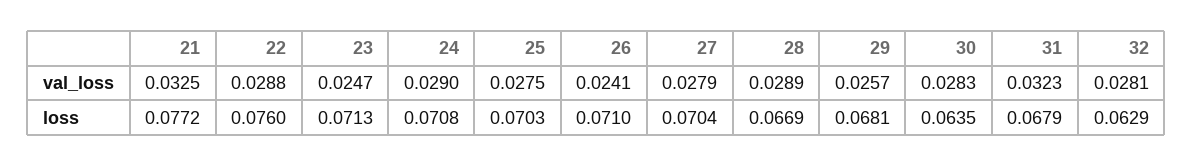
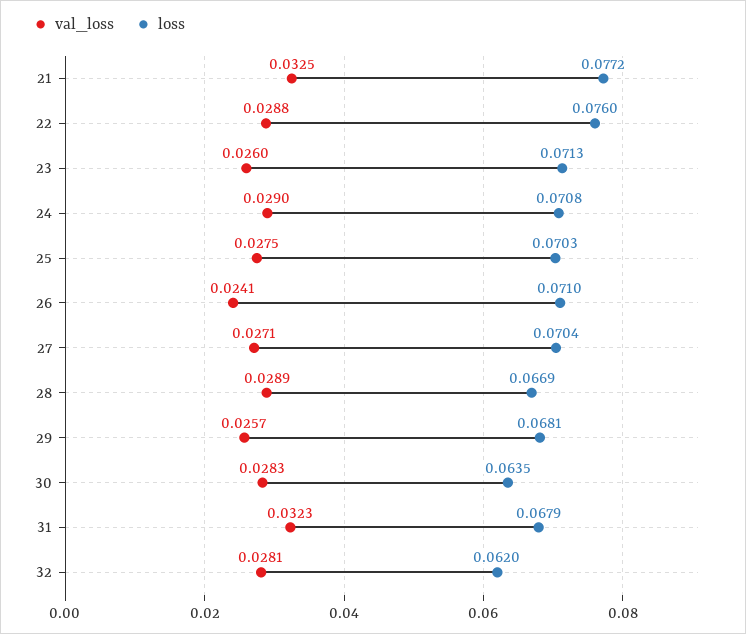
  {
    "val_loss": {
      "21": 0.0325,
      "22": 0.0288,
-     "23": 0.0247,
+     "23": 0.026,
      "24": 0.029,
      "25": 0.0275,
      "26": 0.0241,
-     "27": 0.0279,
+     "27": 0.0271,
      "28": 0.0289,
      "29": 0.0257,
      "30": 0.0283,
      "31": 0.0323,
      "32": 0.0281
    },
    "loss": {
      "21": 0.0772,
      "22": 0.076,
      "23": 0.0713,
      "24": 0.0708,
      "25": 0.0703,
      "26": 0.071,
      "27": 0.0704,
      "28": 0.0669,
      "29": 0.0681,
      "30": 0.0635,
      "31": 0.0679,
-     "32": 0.0629
+     "32": 0.062
    }
  }

